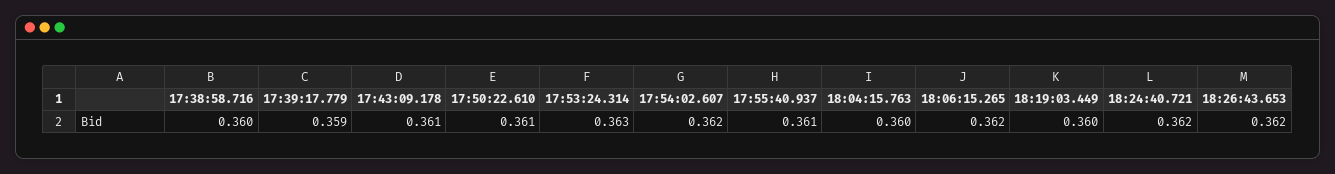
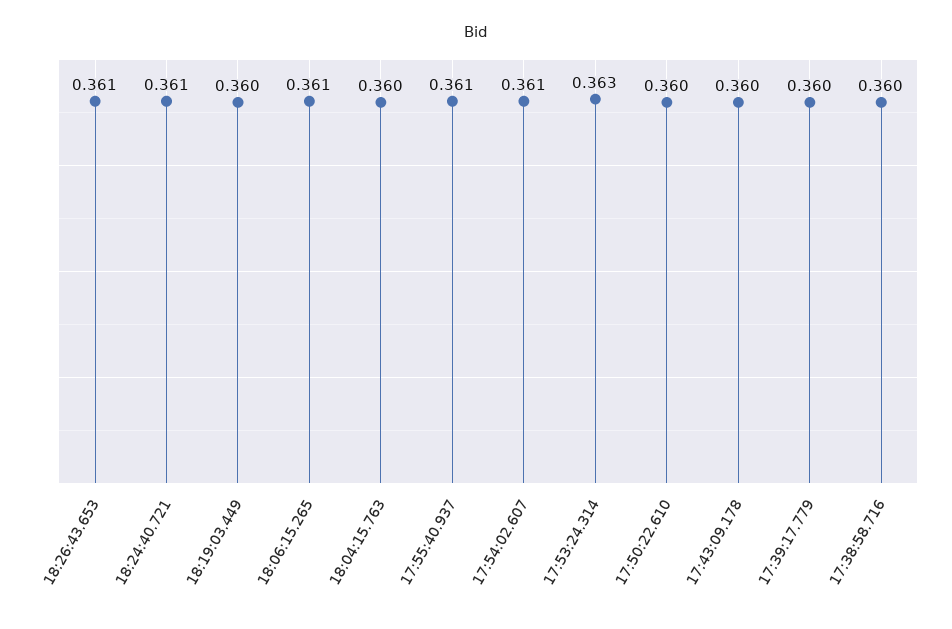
  {
    "17:38:58.716": 0.36,
-   "17:39:17.779": 0.359,
+   "17:39:17.779": 0.36,
-   "17:43:09.178": 0.361,
+   "17:43:09.178": 0.36,
-   "17:50:22.610": 0.361,
+   "17:50:22.610": 0.36,
    "17:53:24.314": 0.363,
-   "17:54:02.607": 0.362,
+   "17:54:02.607": 0.361,
    "17:55:40.937": 0.361,
    "18:04:15.763": 0.36,
-   "18:06:15.265": 0.362,
+   "18:06:15.265": 0.361,
    "18:19:03.449": 0.36,
-   "18:24:40.721": 0.362,
+   "18:24:40.721": 0.361,
-   "18:26:43.653": 0.362
+   "18:26:43.653": 0.361
  }

